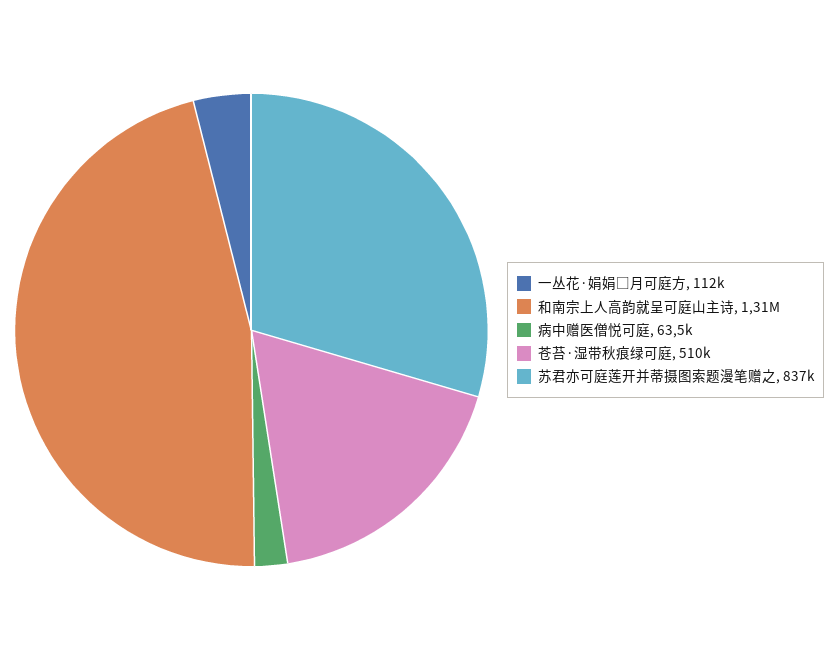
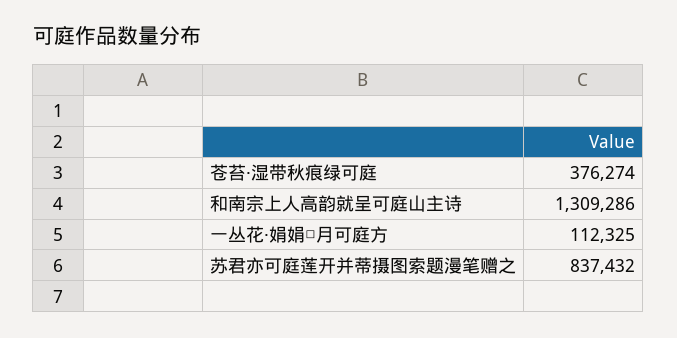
  {
    "一丛花·娟娟□月可庭方": 112325,
    "和南宗上人高韵就呈可庭山主诗": 1309286,
-   "病中赠医僧悦可庭": 63500,
-   "苍苔·湿带秋痕绿可庭": 510000,
+   "苍苔·湿带秋痕绿可庭": 376274,
    "苏君亦可庭莲开并蒂摄图索题漫笔赠之": 837432
  }

